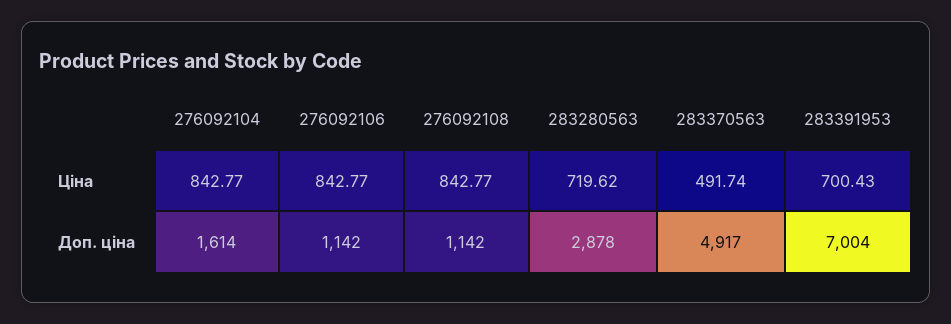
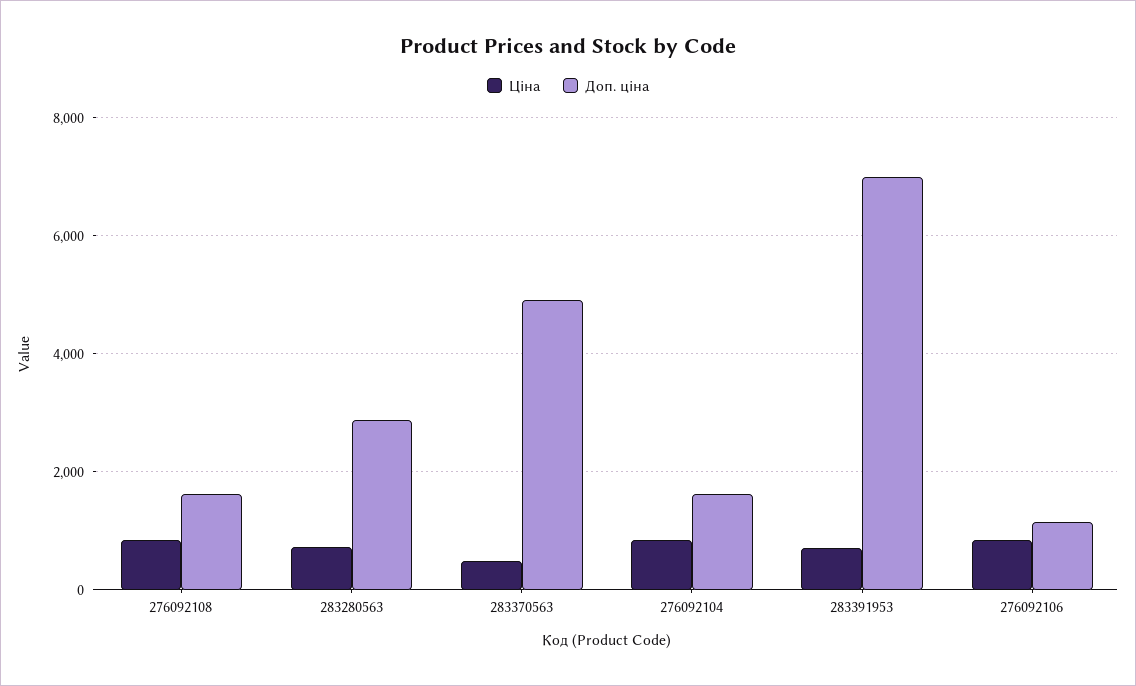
  {
    "Ціна": {
      "276092104": 842.77,
      "276092106": 842.77,
      "276092108": 842.77,
      "283280563": 719.62,
      "283370563": 491.74,
      "283391953": 700.43
    },
    "Доп. ціна": {
      "276092104": 1614,
      "276092106": 1142,
-     "276092108": 1142,
+     "276092108": 1600,
      "283280563": 2878,
      "283370563": 4917,
      "283391953": 7004
    }
  }

